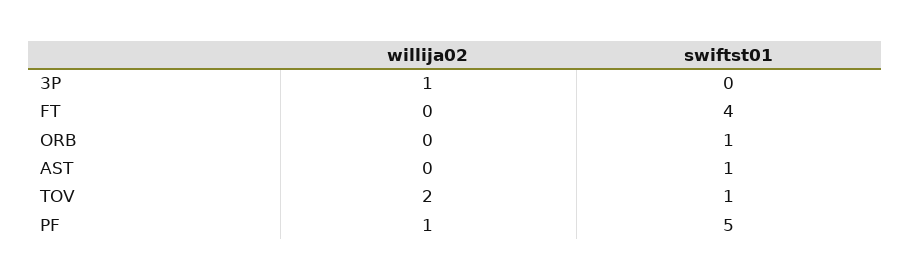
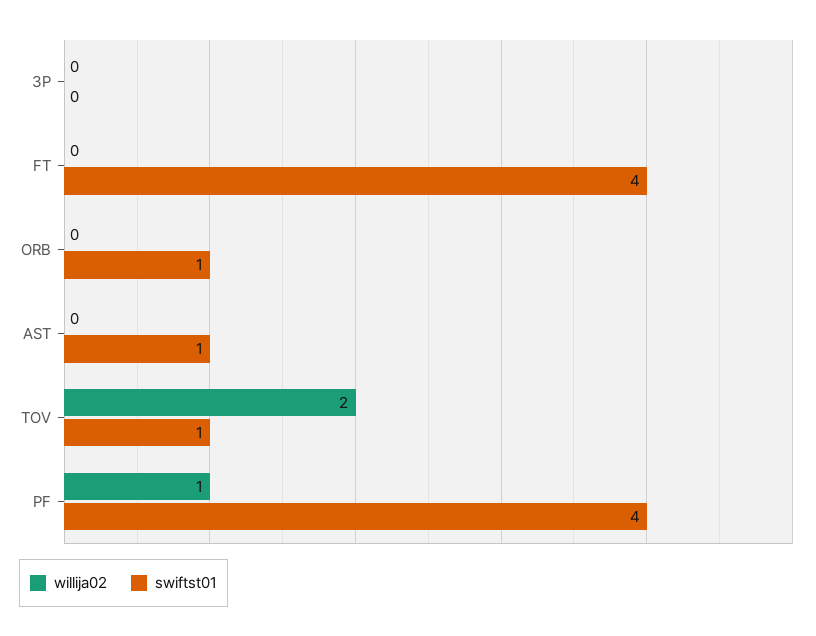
  {
    "willija02": {
-     "3P": 1,
+     "3P": 0,
      "FT": 0,
      "ORB": 0,
      "AST": 0,
      "TOV": 2,
      "PF": 1
    },
    "swiftst01": {
      "3P": 0,
      "FT": 4,
      "ORB": 1,
      "AST": 1,
      "TOV": 1,
-     "PF": 5
+     "PF": 4
    }
  }

